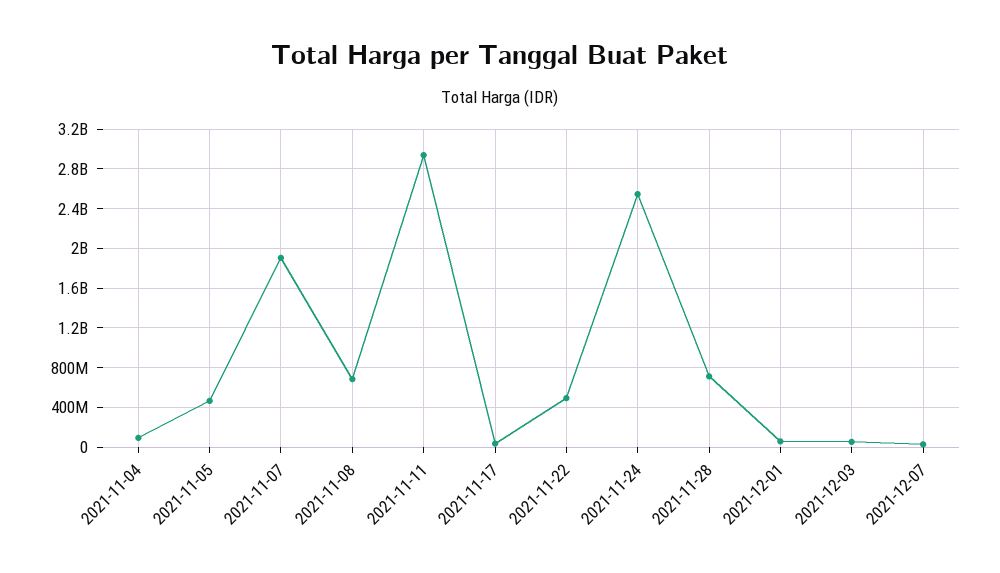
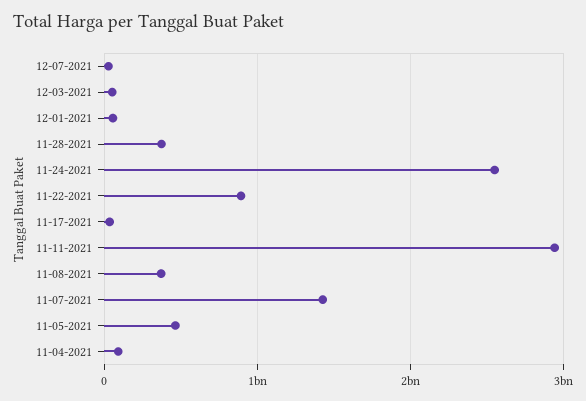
  {
    "2021-11-04": 100000000,
    "2021-11-05": 500000000,
-   "2021-11-07": 1900000000,
+   "2021-11-07": 1400000000,
-   "2021-11-08": 700000000,
+   "2021-11-08": 400000000,
    "2021-11-11": 2900000000,
    "2021-11-17": 0,
-   "2021-11-22": 500000000,
+   "2021-11-22": 900000000,
    "2021-11-24": 2500000000,
-   "2021-11-28": 700000000,
+   "2021-11-28": 400000000,
    "2021-12-01": 100000000,
    "2021-12-03": 100000000,
    "2021-12-07": 0
  }

